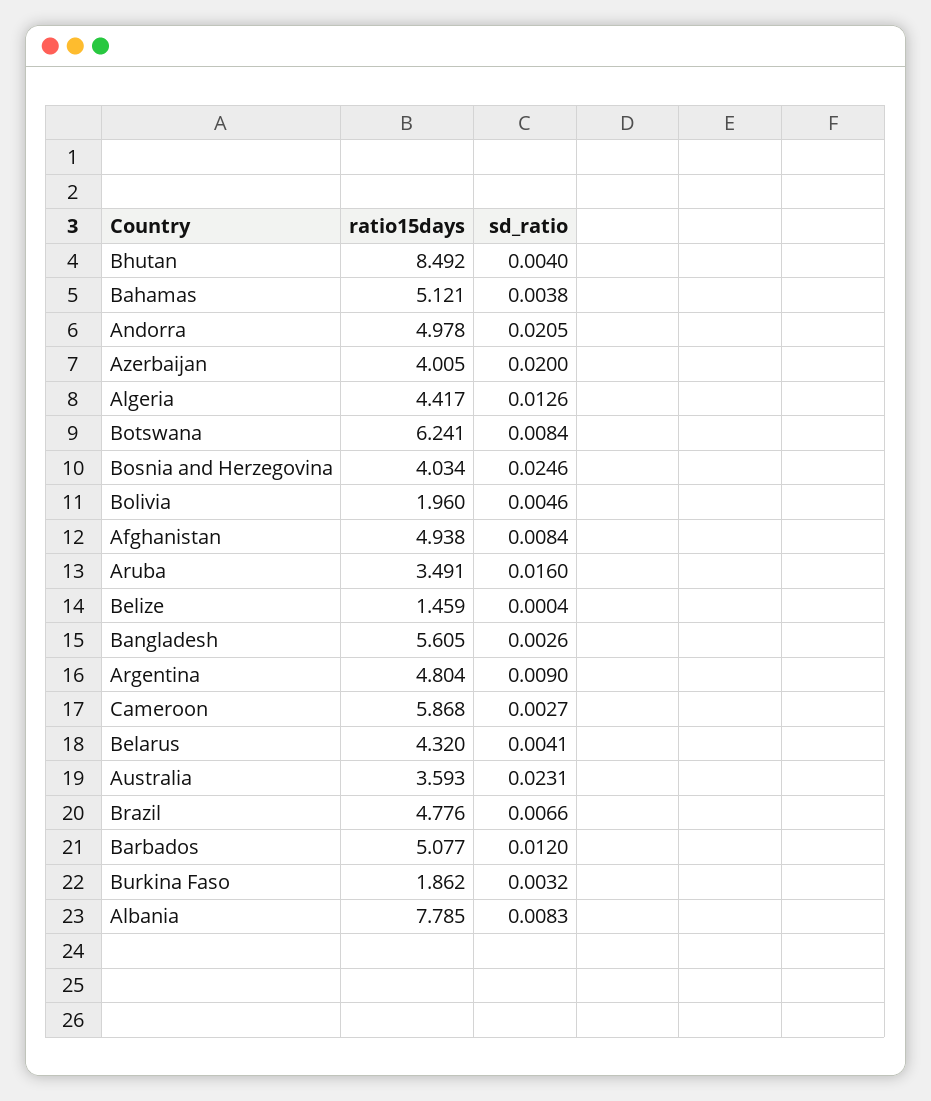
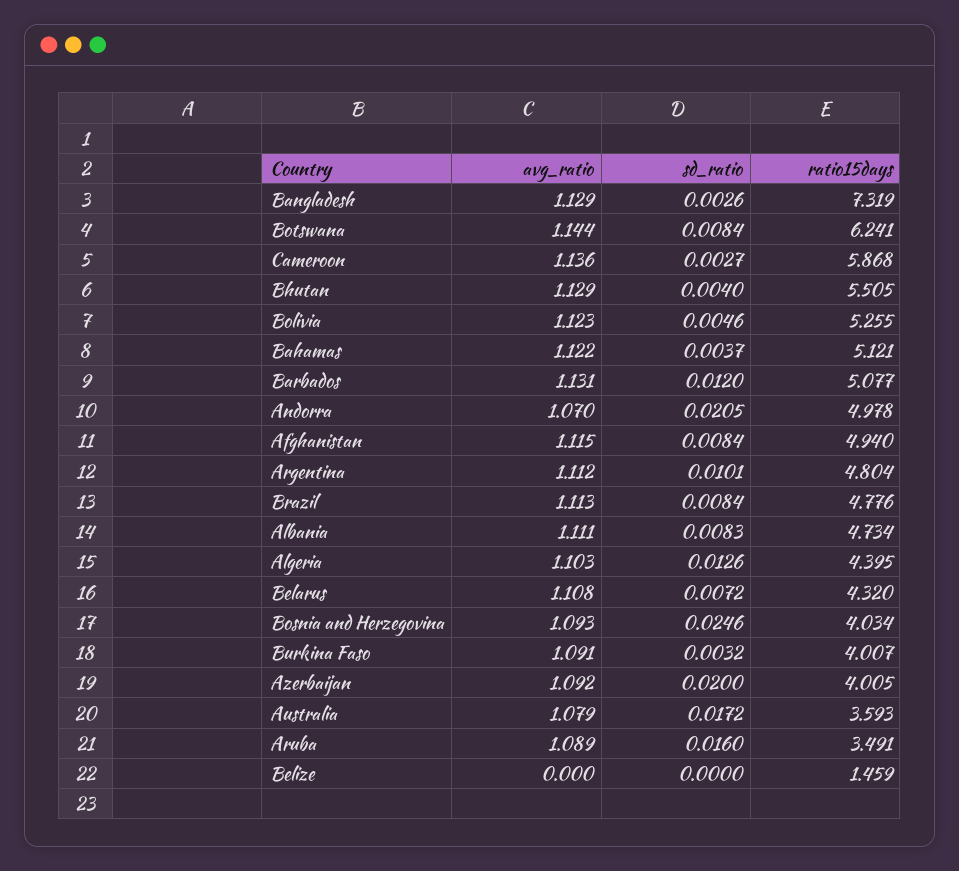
  {
    "ratio15days": {
-     "Bhutan": 8.492,
+     "Bhutan": 5.505,
      "Bahamas": 5.121,
      "Andorra": 4.978,
      "Azerbaijan": 4.005,
-     "Algeria": 4.417,
+     "Algeria": 4.395,
      "Botswana": 6.241,
      "Bosnia and Herzegovina": 4.034,
-     "Bolivia": 1.96,
+     "Bolivia": 5.255,
-     "Afghanistan": 4.938,
+     "Afghanistan": 4.94,
      "Aruba": 3.491,
      "Belize": 1.459,
-     "Bangladesh": 5.605,
+     "Bangladesh": 7.319,
      "Argentina": 4.804,
      "Cameroon": 5.868,
      "Belarus": 4.32,
      "Australia": 3.593,
      "Brazil": 4.776,
      "Barbados": 5.077,
-     "Burkina Faso": 1.862,
+     "Burkina Faso": 4.007,
-     "Albania": 7.785
+     "Albania": 4.734
    },
    "sd_ratio": {
      "Bhutan": 0.004,
-     "Bahamas": 0.0038,
+     "Bahamas": 0.0037,
      "Andorra": 0.0205,
      "Azerbaijan": 0.02,
      "Algeria": 0.0126,
      "Botswana": 0.0084,
      "Bosnia and Herzegovina": 0.0246,
      "Bolivia": 0.0046,
      "Afghanistan": 0.0084,
      "Aruba": 0.016,
-     "Belize": 0.0004,
+     "Belize": 0,
      "Bangladesh": 0.0026,
-     "Argentina": 0.009,
+     "Argentina": 0.0101,
      "Cameroon": 0.0027,
-     "Belarus": 0.0041,
+     "Belarus": 0.0072,
-     "Australia": 0.0231,
+     "Australia": 0.0172,
-     "Brazil": 0.0066,
+     "Brazil": 0.0084,
      "Barbados": 0.012,
      "Burkina Faso": 0.0032,
      "Albania": 0.0083
-   }
+   },
+   "avg_ratio": {
+     "Bangladesh": 1.129,
+     "Botswana": 1.144,
+     "Cameroon": 1.136,
+     "Bhutan": 1.129,
+     "Bolivia": 1.123,
+     "Bahamas": 1.122,
+     "Barbados": 1.131,
+     "Andorra": 1.07,
+     "Afghanistan": 1.115,
+     "Argentina": 1.112,
+     "Brazil": 1.113,
+     "Albania": 1.111,
+     "Algeria": 1.103,
+     "Belarus": 1.108,
+     "Bosnia and Herzegovina": 1.093,
+     "Burkina Faso": 1.091,
+     "Azerbaijan": 1.092,
+     "Australia": 1.079,
+     "Aruba": 1.089,
+     "Belize": 0
+   }
  }

